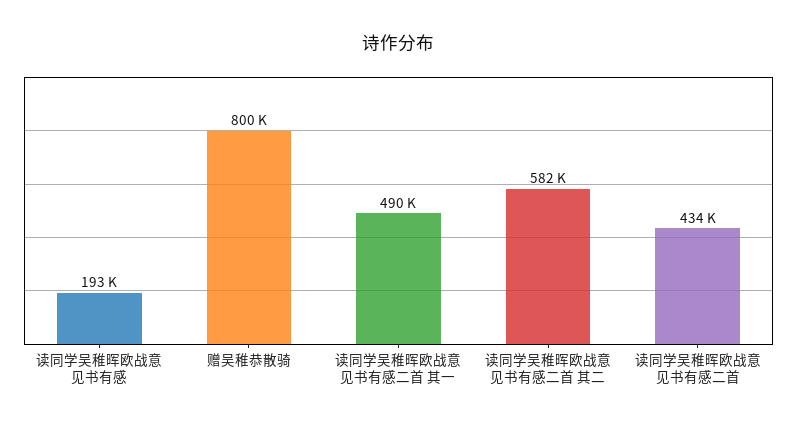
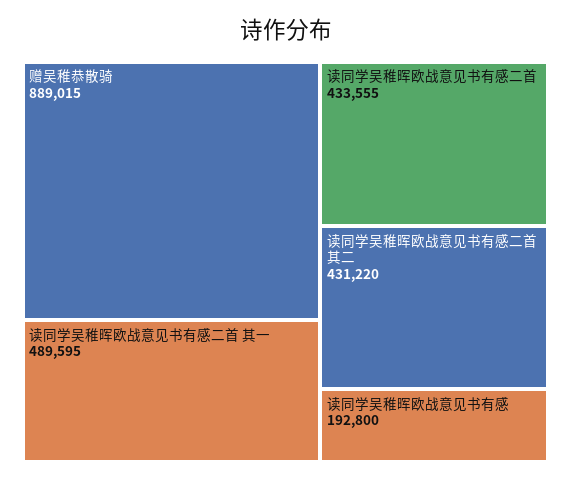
  {
    "读同学吴稚晖欧战意见书有感": 192800,
-   "赠吴稚恭散骑": 800000,
+   "赠吴稚恭散骑": 889015,
    "读同学吴稚晖欧战意见书有感二首 其一": 489595,
-   "读同学吴稚晖欧战意见书有感二首 其二": 582000,
+   "读同学吴稚晖欧战意见书有感二首 其二": 431220,
    "读同学吴稚晖欧战意见书有感二首": 433555
  }

